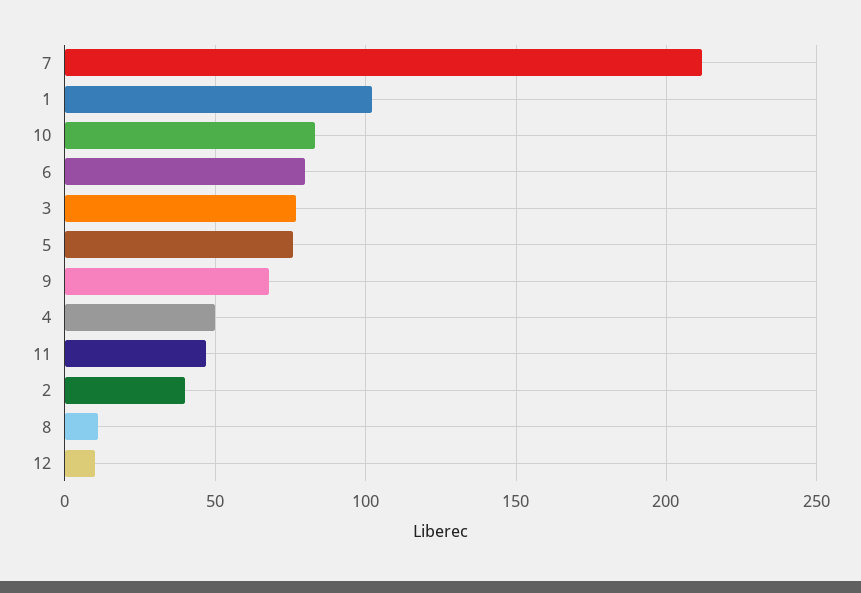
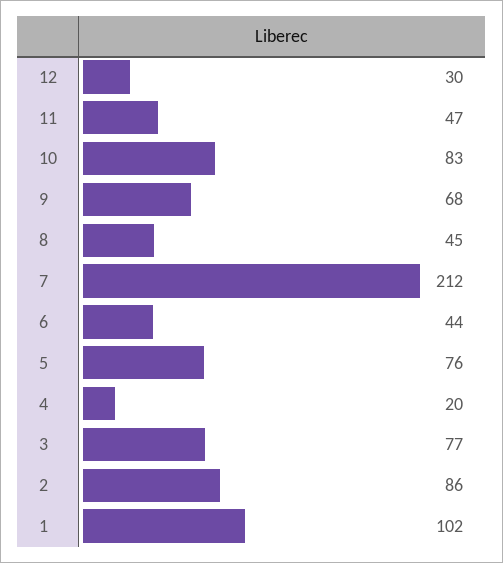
  {
    "7": 212,
    "1": 102,
    "10": 83,
-   "6": 80,
+   "6": 44,
    "3": 77,
    "5": 76,
    "9": 68,
-   "4": 50,
+   "4": 20,
    "11": 47,
-   "2": 40,
+   "2": 86,
-   "8": 10,
+   "8": 45,
-   "12": 10
+   "12": 30
  }

